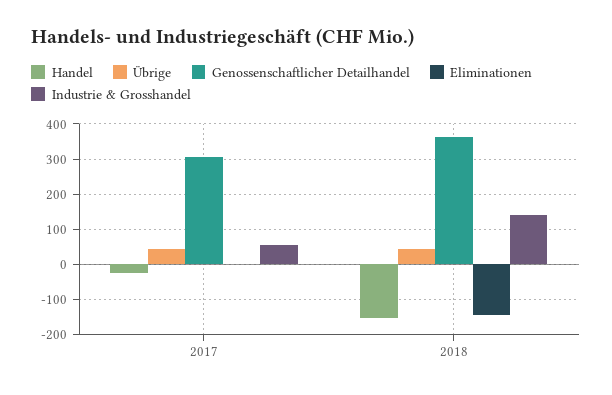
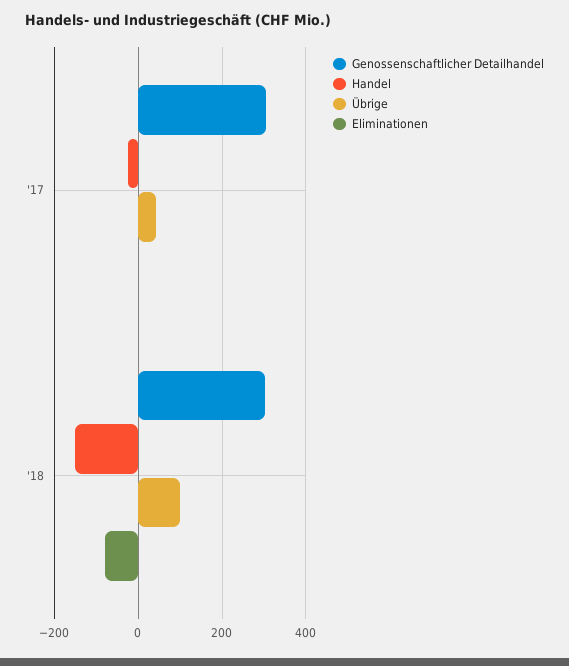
  {
    "Handel": {
      "2017": -20,
      "2018": -160
    },
    "Übrige": {
      "2017": 40,
-     "2018": 40
+     "2018": 100
    },
    "Genossenschaftlicher Detailhandel": {
      "2017": 300,
-     "2018": 360
+     "2018": 300
    },
    "Eliminationen": {
      "2017": 0,
-     "2018": -140
+     "2018": -80
-   },
+   }
-   "Industrie & Grosshandel": {
-     "2017": 60,
-     "2018": 140
-   }
  }

